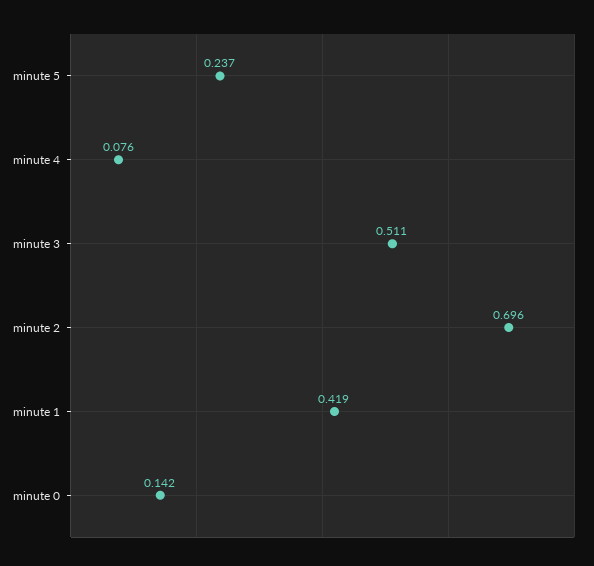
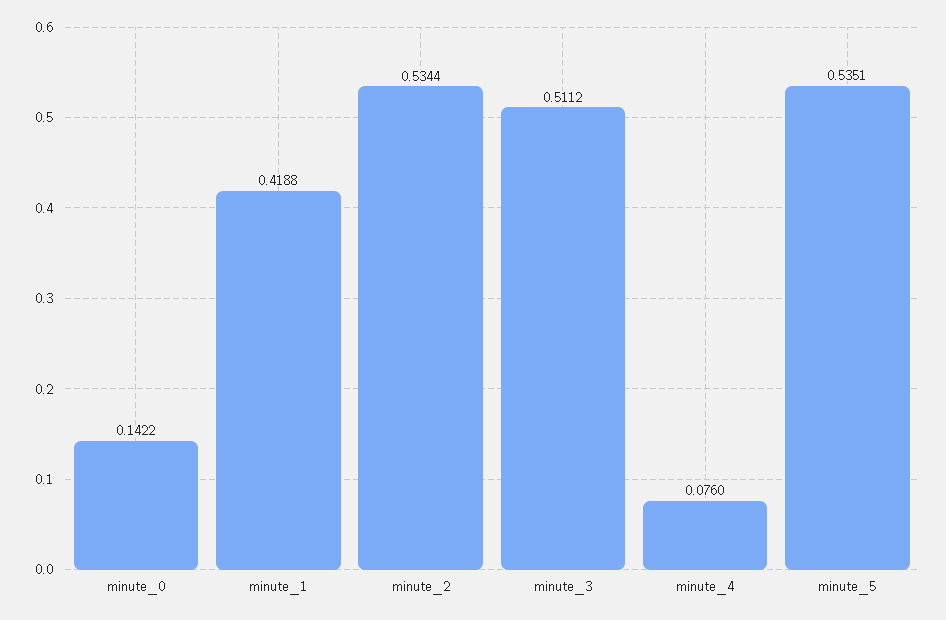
  {
-   "minute 5": 0.237,
+   "minute 5": 0.5351,
    "minute 4": 0.076,
    "minute 3": 0.5112,
-   "minute 2": 0.696,
+   "minute 2": 0.5344,
    "minute 1": 0.4188,
    "minute 0": 0.1422
  }

